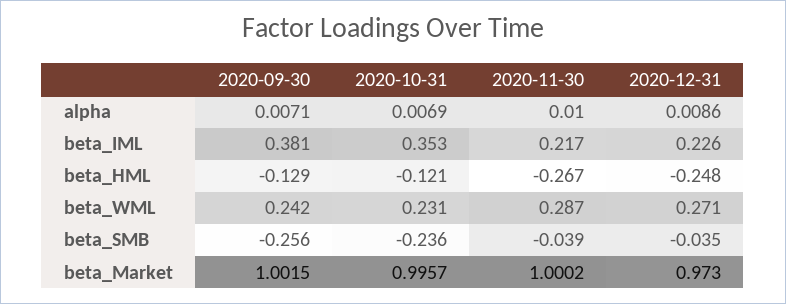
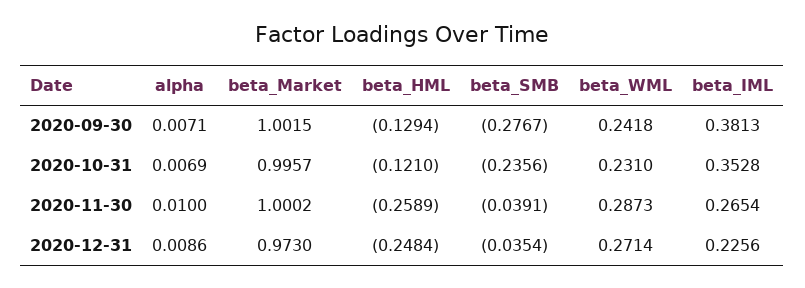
  {
    "2020-09-30": {
      "alpha": 0.0071,
      "beta_IML": 0.3813,
      "beta_HML": -0.1294,
      "beta_WML": 0.2418,
-     "beta_SMB": -0.256,
+     "beta_SMB": -0.2767,
      "beta_Market": 1.0015
    },
    "2020-10-31": {
      "alpha": 0.0069,
      "beta_IML": 0.3528,
      "beta_HML": -0.121,
      "beta_WML": 0.231,
      "beta_SMB": -0.2356,
      "beta_Market": 0.9957
    },
    "2020-11-30": {
      "alpha": 0.01,
-     "beta_IML": 0.217,
+     "beta_IML": 0.2654,
-     "beta_HML": -0.267,
+     "beta_HML": -0.2589,
      "beta_WML": 0.2873,
      "beta_SMB": -0.0391,
      "beta_Market": 1.0002
    },
    "2020-12-31": {
      "alpha": 0.0086,
      "beta_IML": 0.2256,
      "beta_HML": -0.2484,
      "beta_WML": 0.2714,
      "beta_SMB": -0.0354,
      "beta_Market": 0.973
    }
  }

